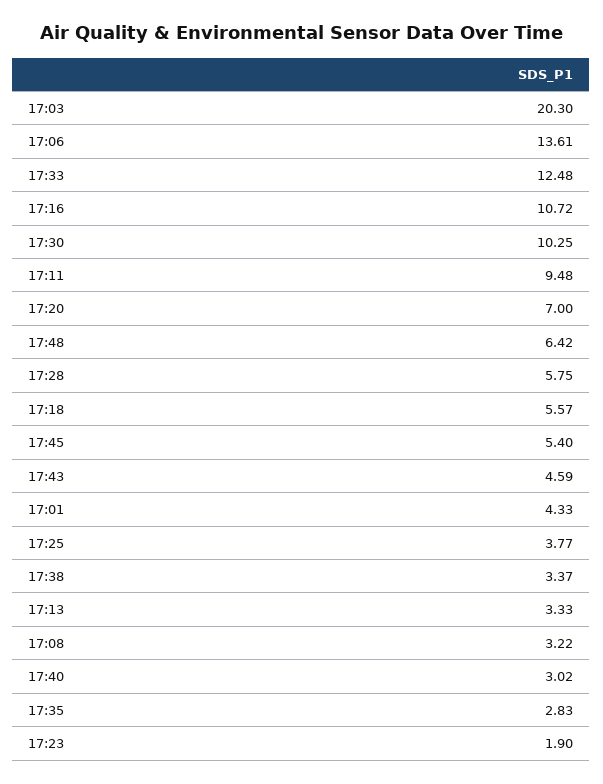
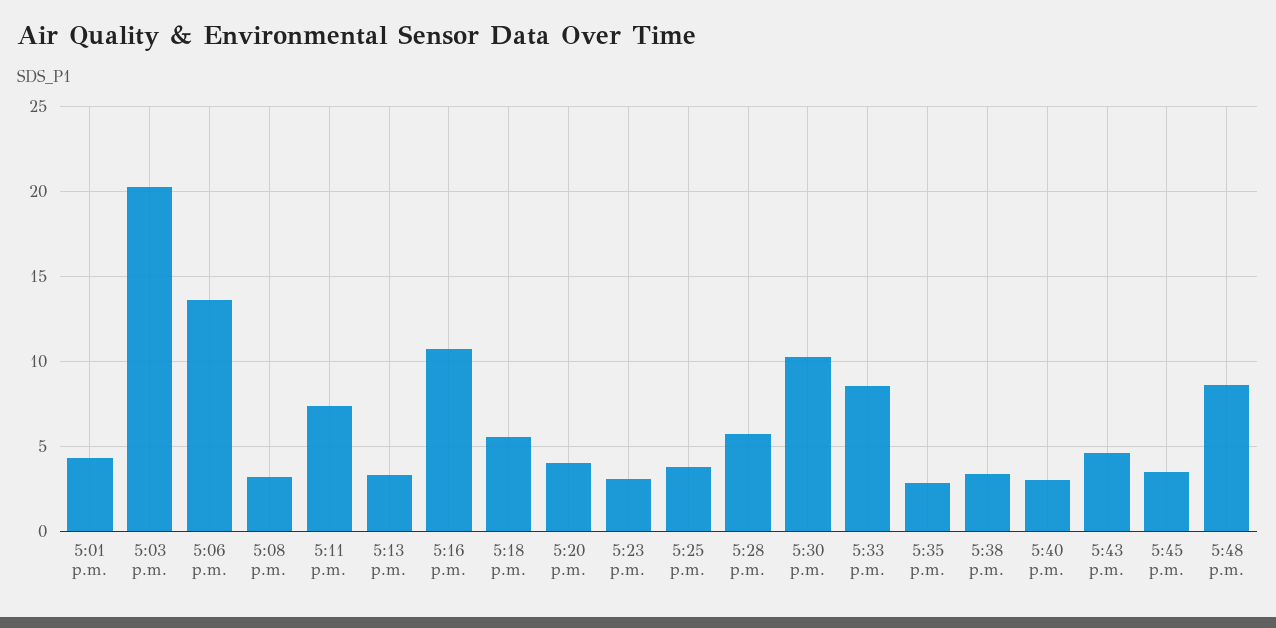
  {
    "17:03": 20.3,
    "17:06": 13.61,
-   "17:33": 12.48,
+   "17:33": 8.5,
    "17:16": 10.72,
    "17:30": 10.25,
-   "17:11": 9.48,
+   "17:11": 7.5,
-   "17:20": 7,
+   "17:20": 4,
-   "17:48": 6.42,
+   "17:48": 8.5,
    "17:28": 5.75,
    "17:18": 5.57,
-   "17:45": 5.4,
+   "17:45": 3.5,
    "17:43": 4.59,
    "17:01": 4.33,
    "17:25": 3.77,
    "17:38": 3.37,
    "17:13": 3.33,
    "17:08": 3.22,
    "17:40": 3.02,
    "17:35": 2.83,
-   "17:23": 1.9
+   "17:23": 3
  }

